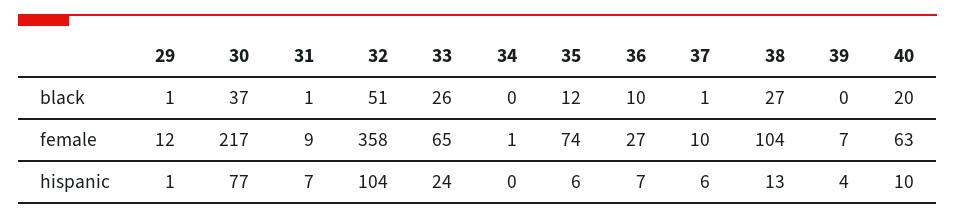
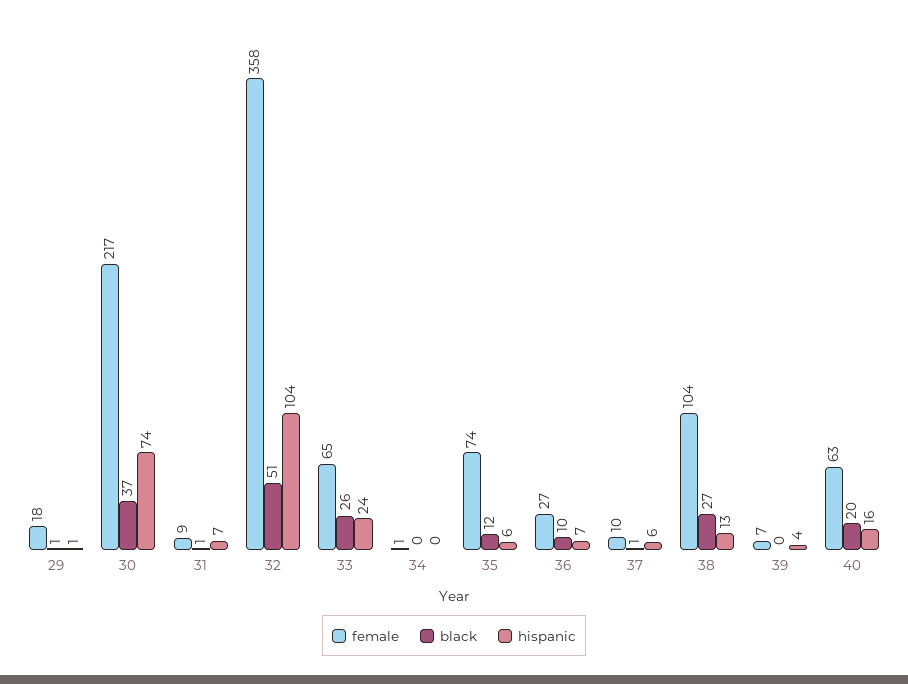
  {
    "black": {
      "29": 1,
      "30": 37,
      "31": 1,
      "32": 51,
      "33": 26,
      "34": 0,
      "35": 12,
      "36": 10,
      "37": 1,
      "38": 27,
      "39": 0,
      "40": 20
    },
    "female": {
-     "29": 12,
+     "29": 18,
      "30": 217,
      "31": 9,
      "32": 358,
      "33": 65,
      "34": 1,
      "35": 74,
      "36": 27,
      "37": 10,
      "38": 104,
      "39": 7,
      "40": 63
    },
    "hispanic": {
      "29": 1,
-     "30": 77,
+     "30": 74,
      "31": 7,
      "32": 104,
      "33": 24,
      "34": 0,
      "35": 6,
      "36": 7,
      "37": 6,
      "38": 13,
      "39": 4,
-     "40": 10
+     "40": 16
    }
  }

